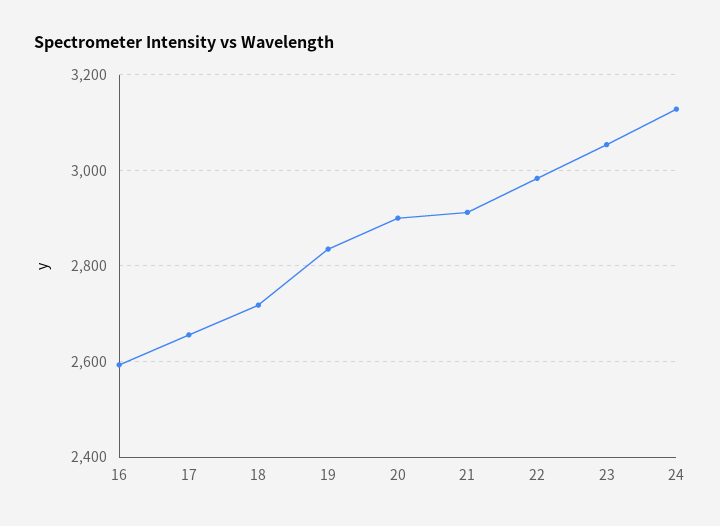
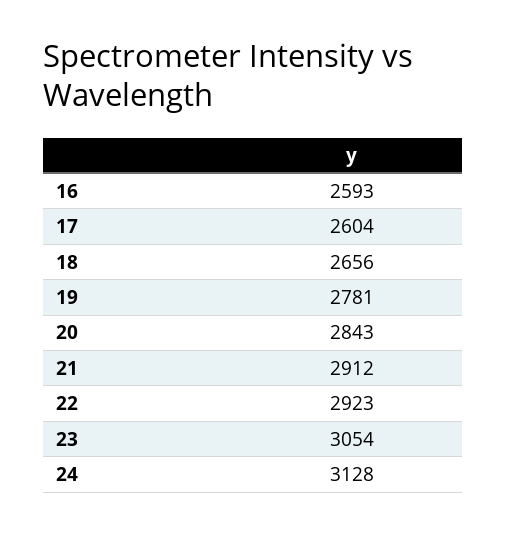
  {
    "16": 2593,
-   "17": 2660,
+   "17": 2604,
-   "18": 2720,
+   "18": 2656,
-   "19": 2840,
+   "19": 2781,
-   "20": 2900,
+   "20": 2843,
    "21": 2912,
-   "22": 2980,
+   "22": 2923,
    "23": 3054,
    "24": 3128
  }

